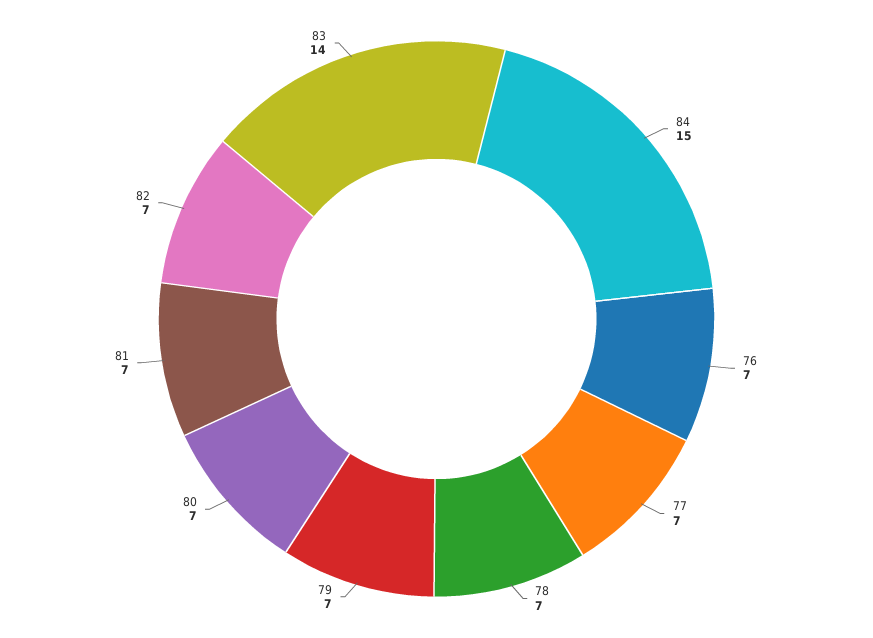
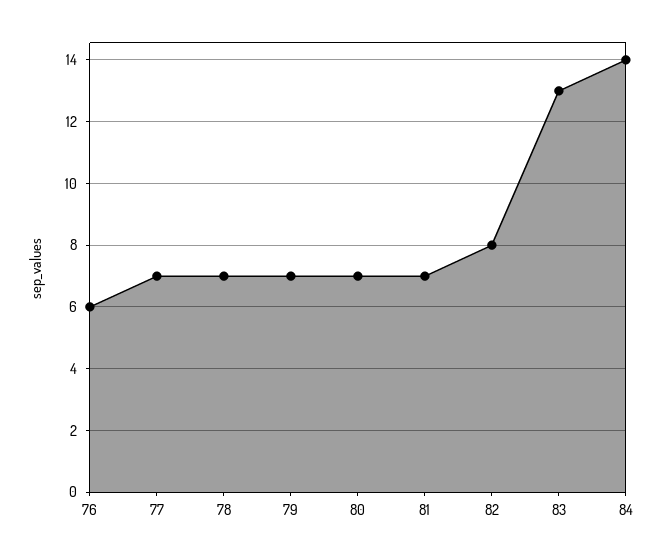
  {
-   "84": 15,
+   "84": 14,
-   "76": 7,
+   "76": 6,
    "77": 7,
    "78": 7,
    "79": 7,
    "80": 7,
    "81": 7,
-   "82": 7,
+   "82": 8,
-   "83": 14
+   "83": 13
  }

